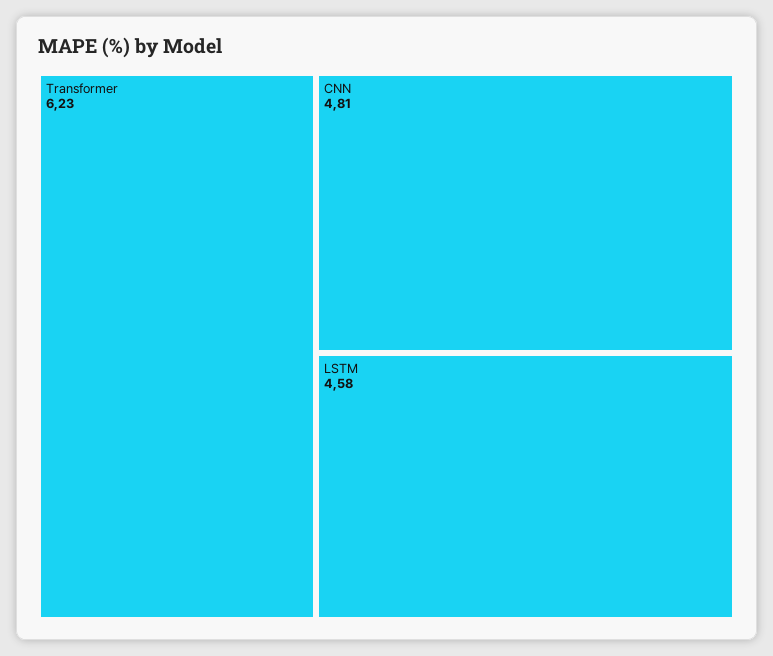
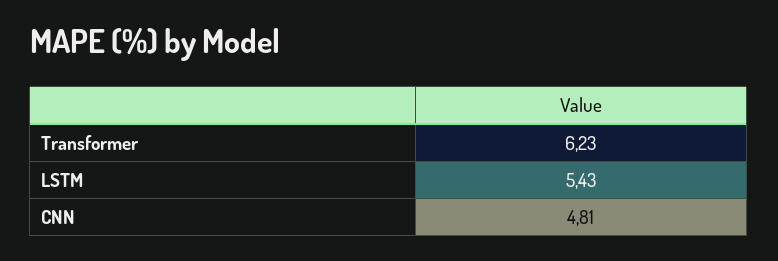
  {
    "Transformer": 6.23,
    "CNN": 4.81,
-   "LSTM": 4.58
+   "LSTM": 5.43
  }

